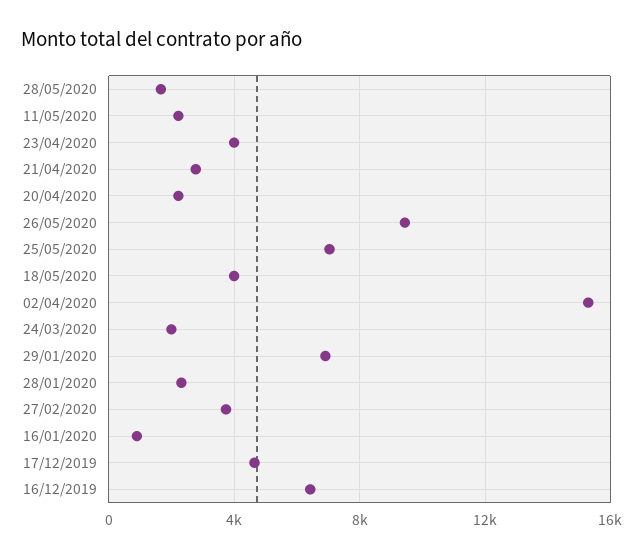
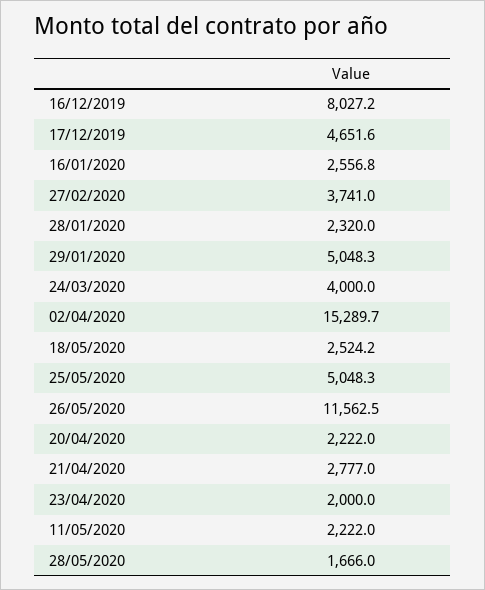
  {
    "28/05/2020": 1666,
    "11/05/2020": 2222,
-   "23/04/2020": 4000,
+   "23/04/2020": 2000,
    "21/04/2020": 2777,
    "20/04/2020": 2222,
-   "26/05/2020": 9500,
+   "26/05/2020": 11562.5,
-   "25/05/2020": 7000,
+   "25/05/2020": 5048.3,
-   "18/05/2020": 4000,
+   "18/05/2020": 2524.2,
    "02/04/2020": 15289.7,
-   "24/03/2020": 2000,
+   "24/03/2020": 4000,
-   "29/01/2020": 7000,
+   "29/01/2020": 5048.3,
    "28/01/2020": 2320,
    "27/02/2020": 3741,
-   "16/01/2020": 1000,
+   "16/01/2020": 2556.8,
    "17/12/2019": 4651.6,
-   "16/12/2019": 6500
+   "16/12/2019": 8027.2
  }

